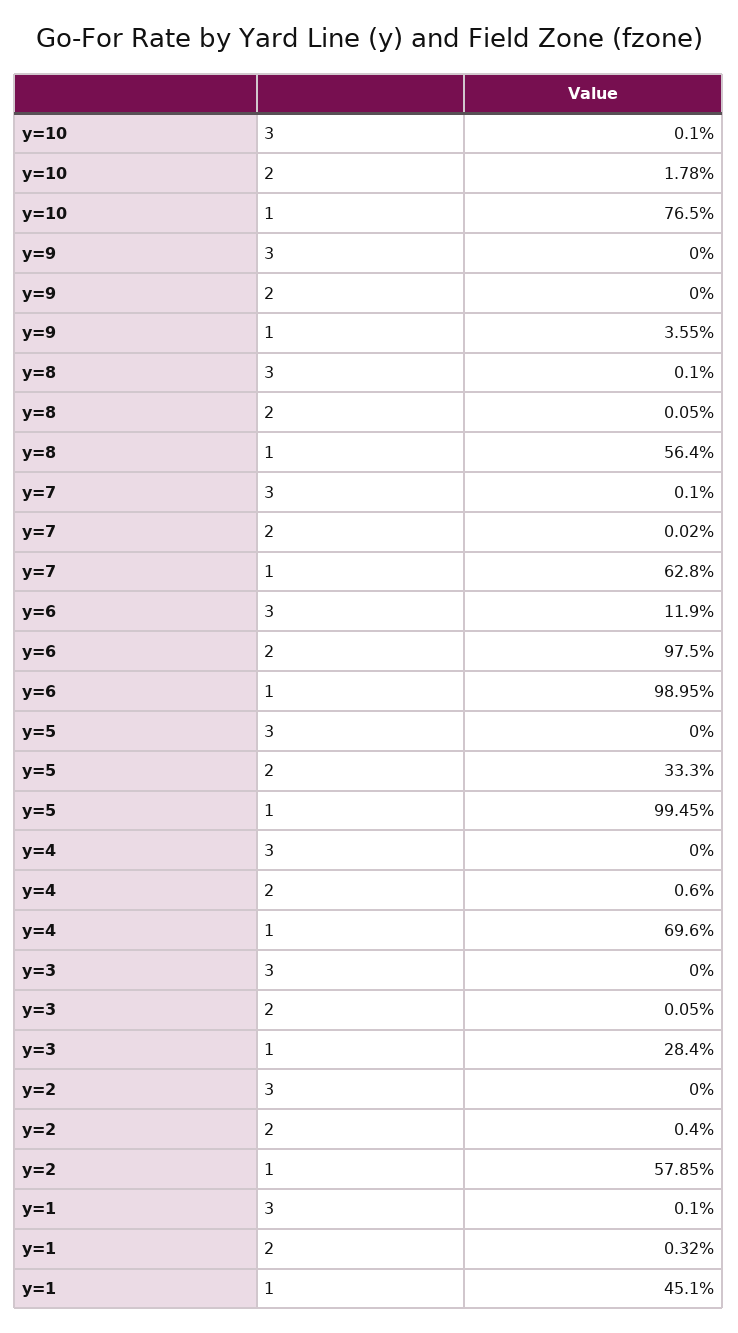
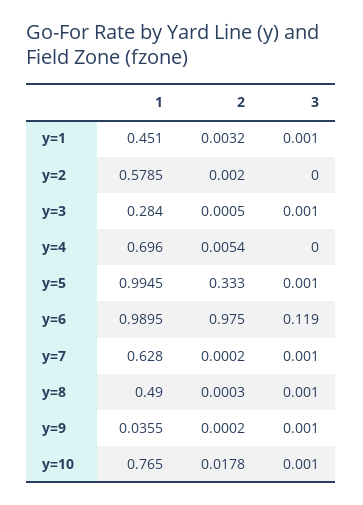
  {
    "y=10": {
      "3": 0.001,
      "2": 0.0178,
      "1": 0.765
    },
    "y=9": {
-     "3": 0,
+     "3": 0.001,
-     "2": 0,
+     "2": 0.0002,
      "1": 0.0355
    },
    "y=8": {
      "3": 0.001,
-     "2": 0.0005,
+     "2": 0.0003,
-     "1": 0.564
+     "1": 0.49
    },
    "y=7": {
      "3": 0.001,
      "2": 0.0002,
      "1": 0.628
    },
    "y=6": {
      "3": 0.119,
      "2": 0.975,
      "1": 0.9895
    },
    "y=5": {
-     "3": 0,
+     "3": 0.001,
      "2": 0.333,
      "1": 0.9945
    },
    "y=4": {
      "3": 0,
-     "2": 0.006,
+     "2": 0.0054,
      "1": 0.696
    },
    "y=3": {
-     "3": 0,
+     "3": 0.001,
      "2": 0.0005,
      "1": 0.284
    },
    "y=2": {
      "3": 0,
-     "2": 0.004,
+     "2": 0.002,
      "1": 0.5785
    },
    "y=1": {
      "3": 0.001,
      "2": 0.0032,
      "1": 0.451
    }
  }

